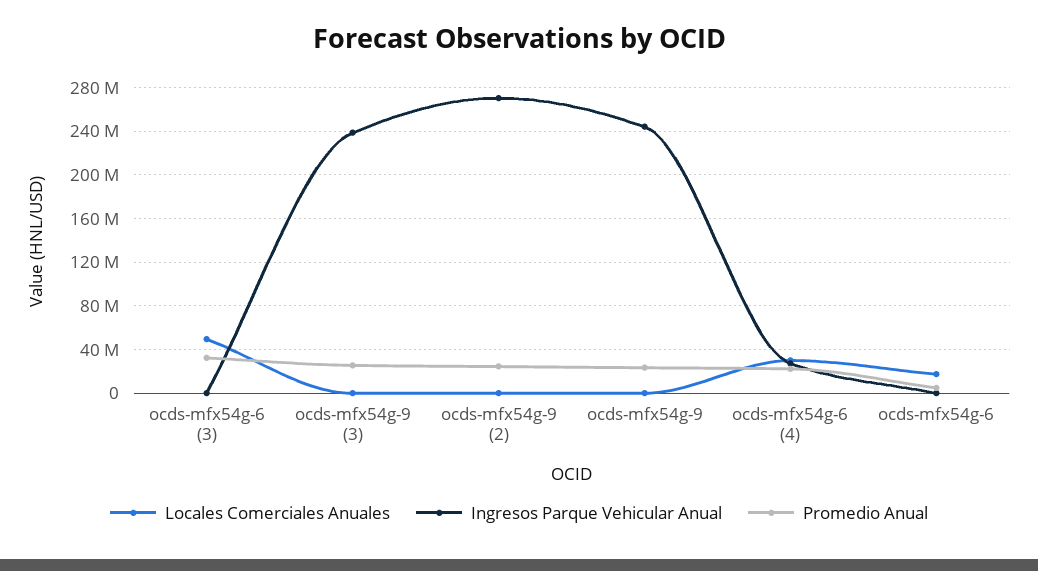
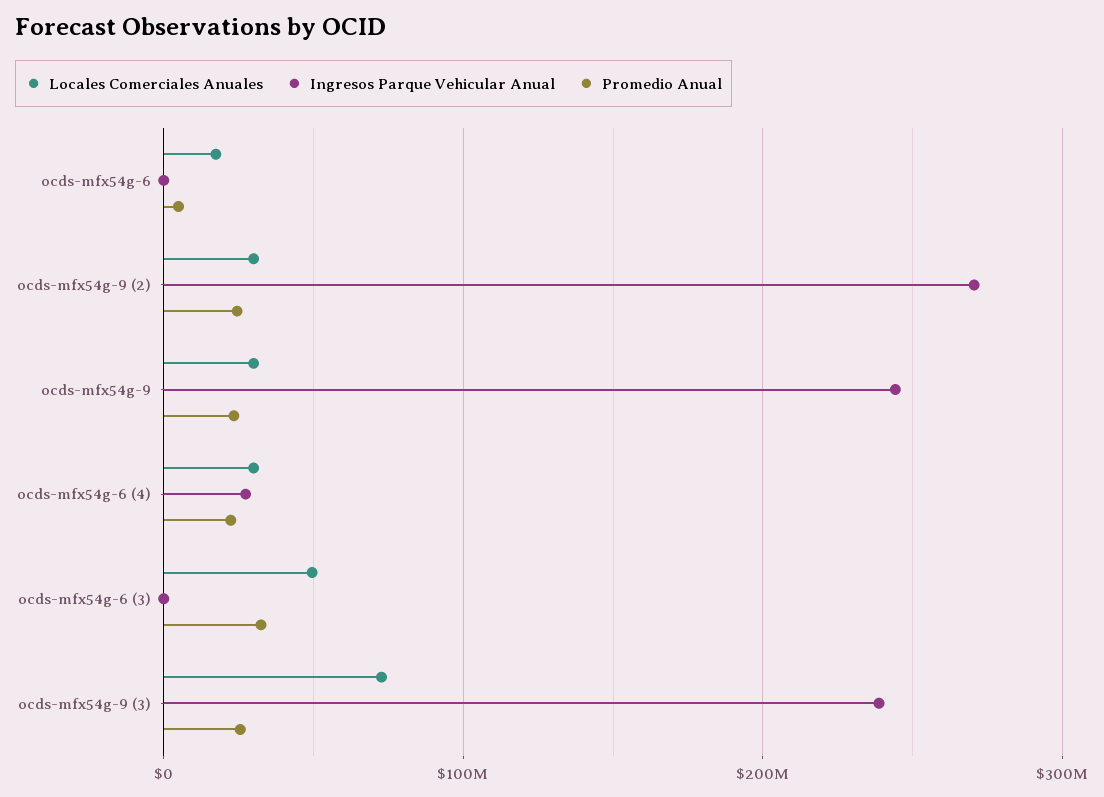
  {
    "Locales Comerciales Anuales": {
      "ocds-mfx54g-6 (3)": 50000000,
-     "ocds-mfx54g-9 (3)": 0,
+     "ocds-mfx54g-9 (3)": 70000000,
-     "ocds-mfx54g-9 (2)": 0,
+     "ocds-mfx54g-9 (2)": 30000000,
-     "ocds-mfx54g-9": 0,
+     "ocds-mfx54g-9": 30000000,
      "ocds-mfx54g-6 (4)": 30000000,
      "ocds-mfx54g-6": 20000000
    },
    "Ingresos Parque Vehicular Anual": {
      "ocds-mfx54g-6 (3)": 0,
      "ocds-mfx54g-9 (3)": 240000000,
      "ocds-mfx54g-9 (2)": 270000000,
      "ocds-mfx54g-9": 240000000,
      "ocds-mfx54g-6 (4)": 30000000,
      "ocds-mfx54g-6": 0
    },
    "Promedio Anual": {
      "ocds-mfx54g-6 (3)": 30000000,
      "ocds-mfx54g-9 (3)": 30000000,
      "ocds-mfx54g-9 (2)": 20000000,
      "ocds-mfx54g-9": 20000000,
      "ocds-mfx54g-6 (4)": 20000000,
      "ocds-mfx54g-6": 0
    }
  }

